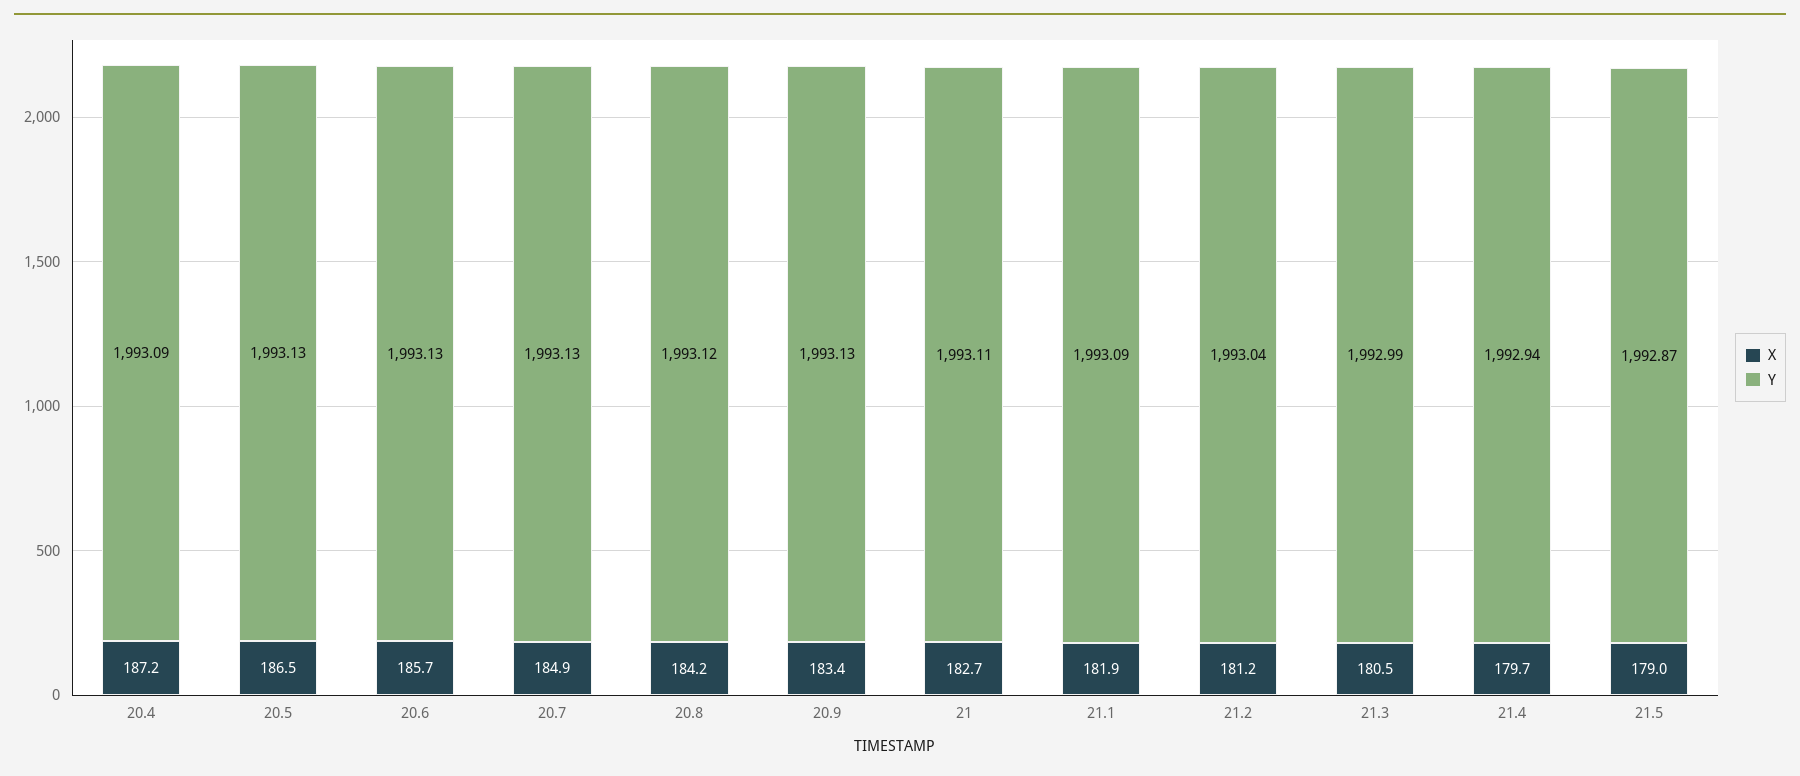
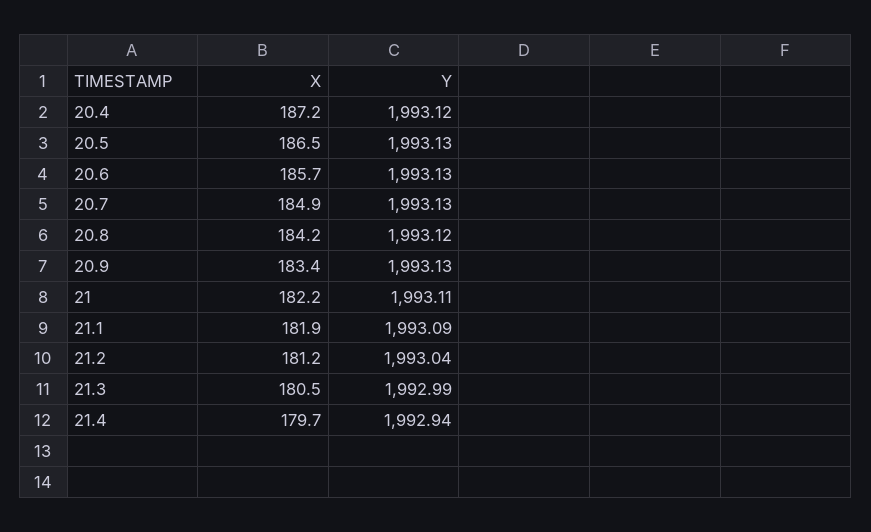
  {
    "X": {
      "20.4": 187.2,
      "20.5": 186.5,
      "20.6": 185.7,
      "20.7": 184.9,
      "20.8": 184.2,
      "20.9": 183.4,
-     "21": 182.7,
+     "21": 182.2,
      "21.1": 181.9,
      "21.2": 181.2,
      "21.3": 180.5,
-     "21.4": 179.7,
+     "21.4": 179.7
-     "21.5": 179
    },
    "Y": {
-     "20.4": 1993.09,
+     "20.4": 1993.12,
      "20.5": 1993.13,
      "20.6": 1993.13,
      "20.7": 1993.13,
      "20.8": 1993.12,
      "20.9": 1993.13,
      "21": 1993.11,
      "21.1": 1993.09,
      "21.2": 1993.04,
      "21.3": 1992.99,
-     "21.4": 1992.94,
+     "21.4": 1992.94
-     "21.5": 1992.87
    }
  }

